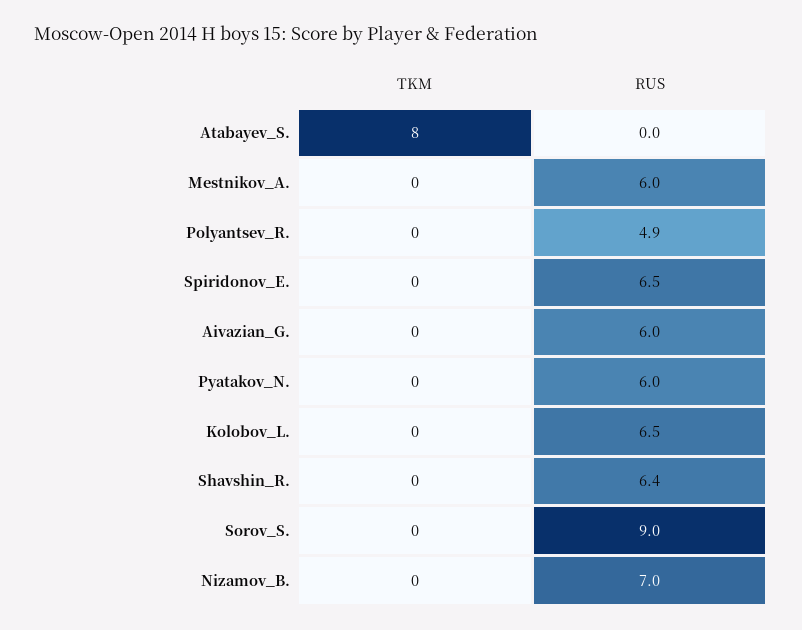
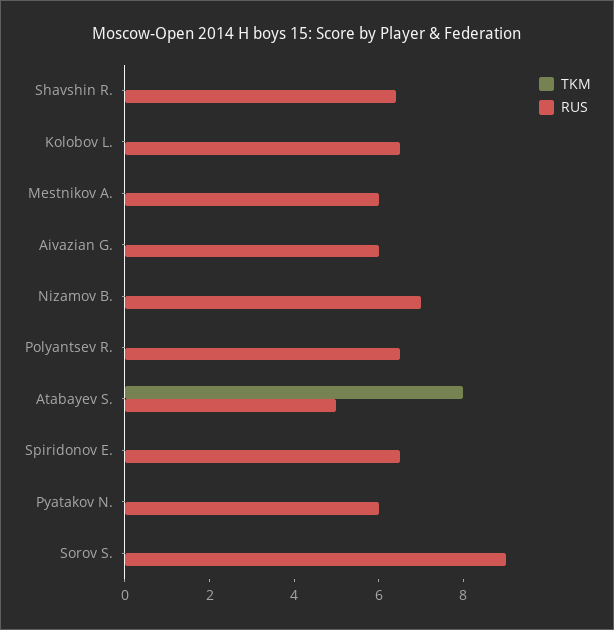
  {
    "TKM": {
      "Atabayev_S.": 8,
      "Mestnikov_A.": 0,
      "Polyantsev_R.": 0,
      "Spiridonov_E.": 0,
      "Aivazian_G.": 0,
      "Pyatakov_N.": 0,
      "Kolobov_L.": 0,
      "Shavshin_R.": 0,
      "Sorov_S.": 0,
      "Nizamov_B.": 0
    },
    "RUS": {
-     "Atabayev_S.": 0,
+     "Atabayev_S.": 5,
      "Mestnikov_A.": 6,
-     "Polyantsev_R.": 4.9,
+     "Polyantsev_R.": 6.5,
      "Spiridonov_E.": 6.5,
      "Aivazian_G.": 6,
      "Pyatakov_N.": 6,
      "Kolobov_L.": 6.5,
      "Shavshin_R.": 6.4,
      "Sorov_S.": 9,
      "Nizamov_B.": 7
    }
  }

